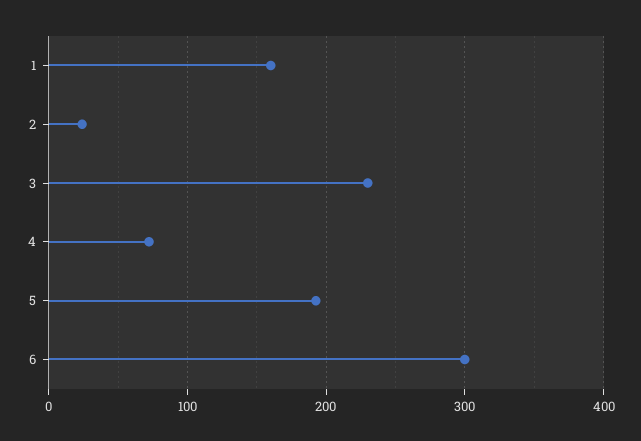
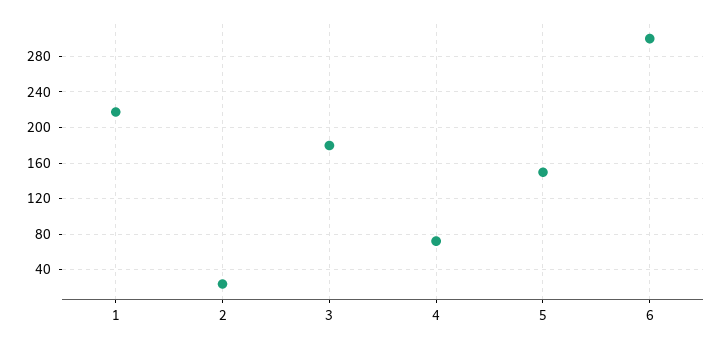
  {
-   "1": 160,
+   "1": 220,
    "2": 20,
-   "3": 230,
+   "3": 180,
    "4": 70,
-   "5": 190,
+   "5": 150,
    "6": 300
  }

